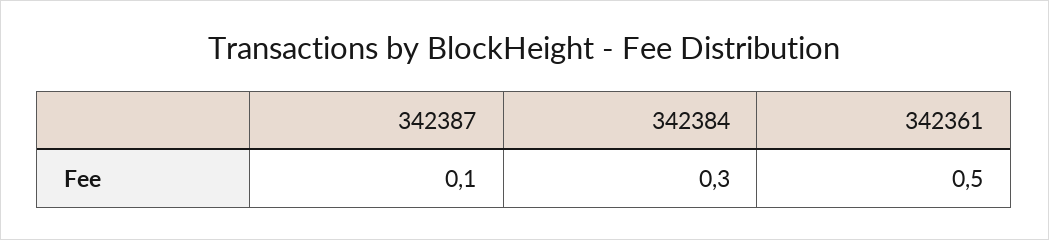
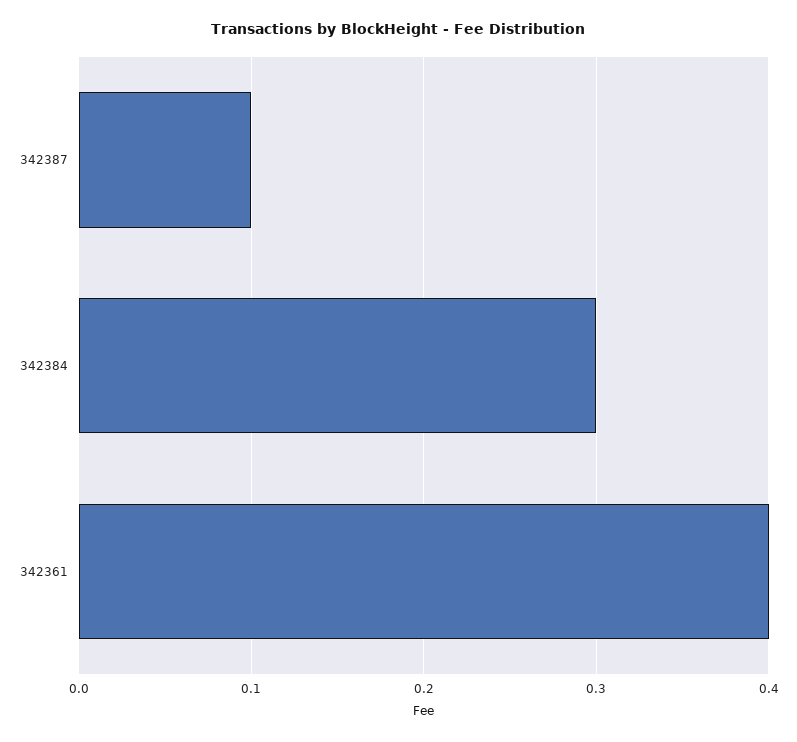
  {
    "342387": 0.1,
    "342384": 0.3,
-   "342361": 0.5
+   "342361": 0.4
  }

